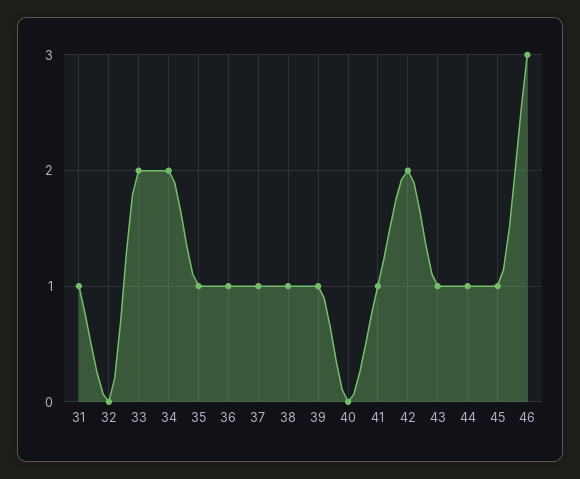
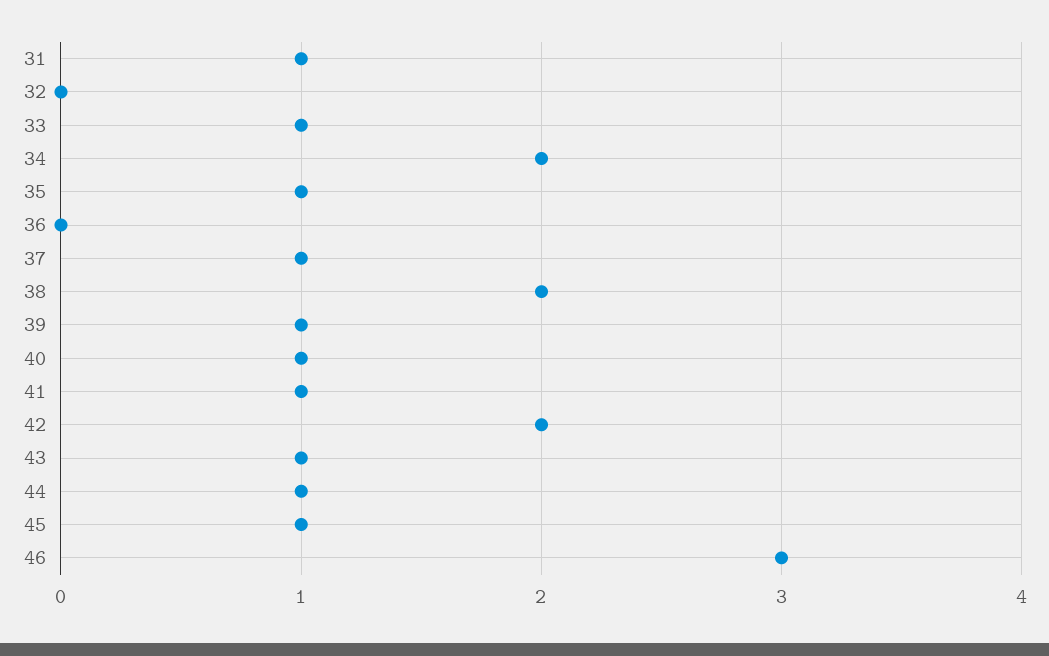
  {
    "31": 1,
    "32": 0,
-   "33": 2,
+   "33": 1,
    "34": 2,
    "35": 1,
-   "36": 1,
+   "36": 0,
    "37": 1,
-   "38": 1,
+   "38": 2,
    "39": 1,
-   "40": 0,
+   "40": 1,
    "41": 1,
    "42": 2,
    "43": 1,
    "44": 1,
    "45": 1,
    "46": 3
  }

